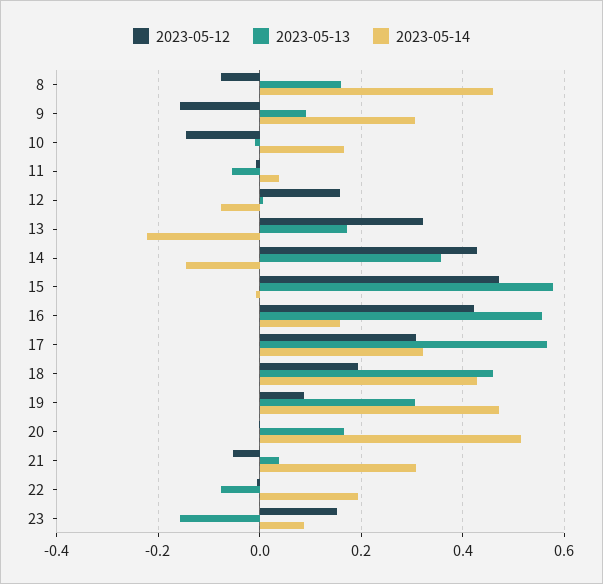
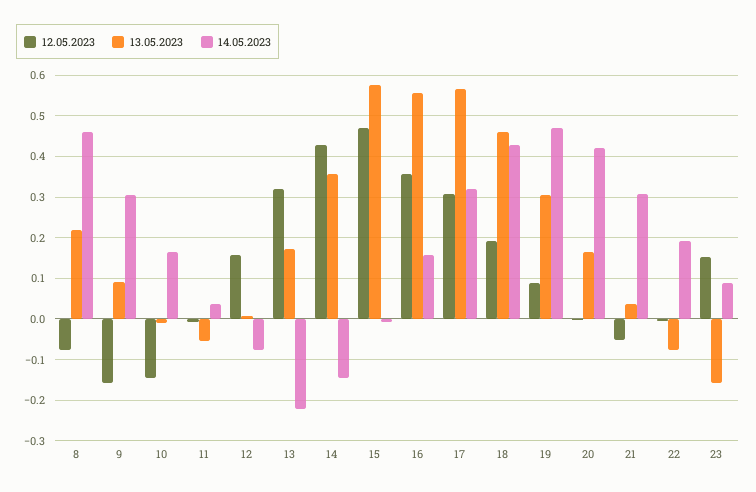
  {
    "2023-05-12": {
      "8": -0.08,
      "9": -0.16,
      "10": -0.14,
      "11": 0,
      "12": 0.16,
      "13": 0.32,
      "14": 0.42,
      "15": 0.48,
-     "16": 0.42,
+     "16": 0.36,
      "17": 0.3,
      "18": 0.2,
      "19": 0.08,
      "20": 0,
      "21": -0.06,
      "22": 0,
      "23": 0.16
    },
    "2023-05-13": {
-     "8": 0.16,
+     "8": 0.22,
      "9": 0.1,
      "10": 0,
      "11": -0.06,
      "12": 0,
      "13": 0.18,
      "14": 0.36,
      "15": 0.58,
      "16": 0.56,
      "17": 0.56,
      "18": 0.46,
      "19": 0.3,
      "20": 0.16,
      "21": 0.04,
      "22": -0.08,
      "23": -0.16
    },
    "2023-05-14": {
      "8": 0.46,
      "9": 0.3,
      "10": 0.16,
      "11": 0.04,
      "12": -0.08,
      "13": -0.22,
      "14": -0.14,
      "15": 0,
      "16": 0.16,
      "17": 0.32,
      "18": 0.42,
      "19": 0.48,
-     "20": 0.52,
+     "20": 0.42,
      "21": 0.3,
      "22": 0.2,
      "23": 0.08
    }
  }

